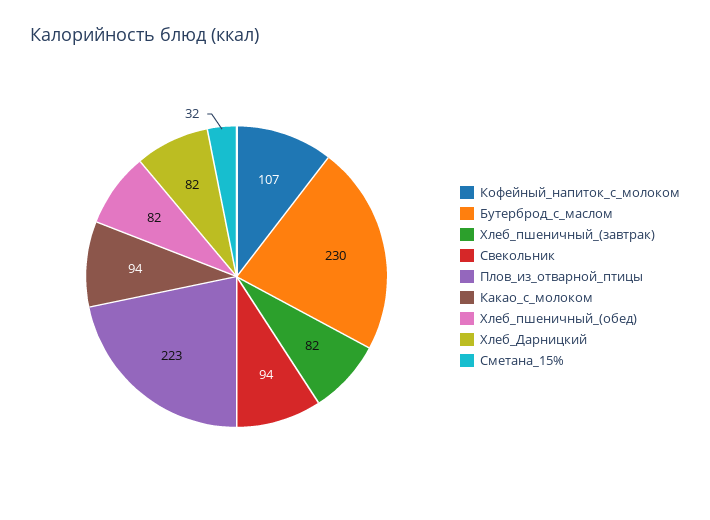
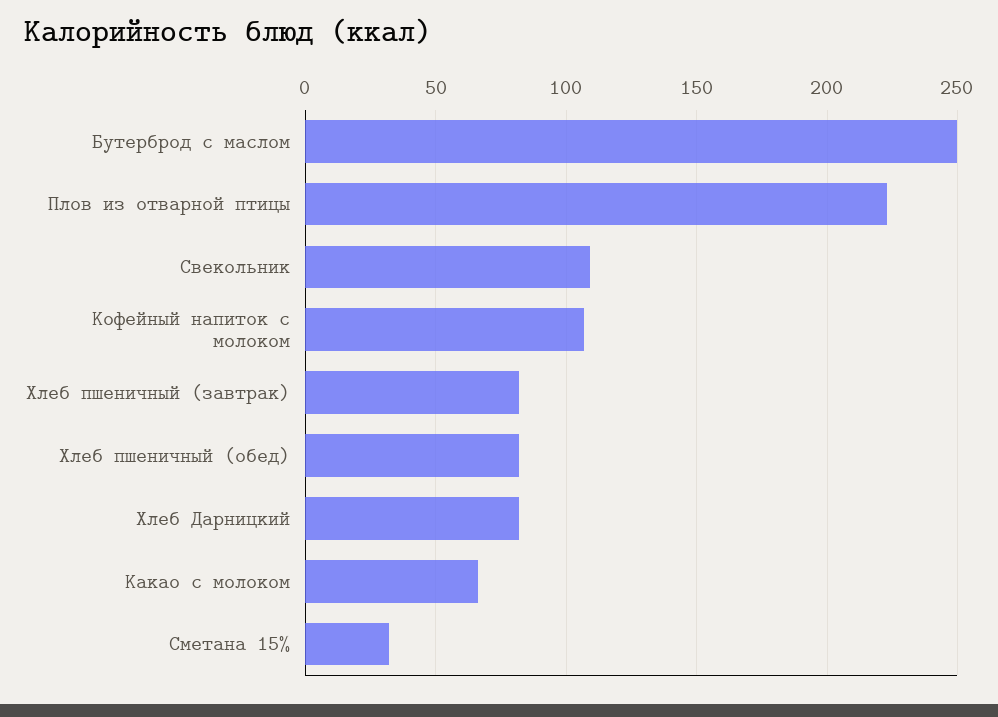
  {
    "Кофейный_напиток_с_молоком": 107,
-   "Бутерброд_с_маслом": 230,
+   "Бутерброд_с_маслом": 250,
    "Хлеб_пшеничный_(завтрак)": 82,
-   "Свекольник": 94,
+   "Свекольник": 110,
    "Плов_из_отварной_птицы": 223,
-   "Какао_с_молоком": 94,
+   "Какао_с_молоком": 65,
    "Хлеб_пшеничный_(обед)": 82,
    "Хлеб_Дарницкий": 82,
    "Сметана_15%": 32
  }

